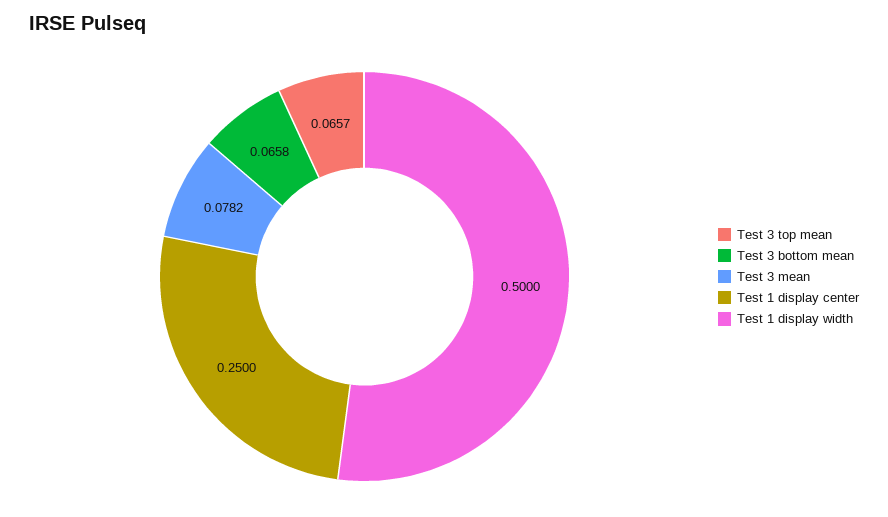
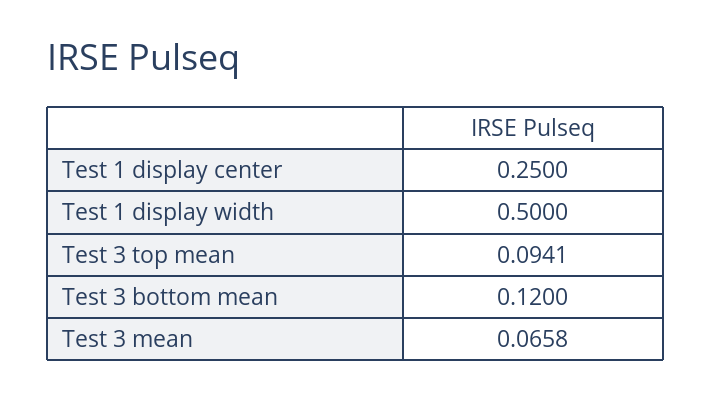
  {
-   "Test 3 top mean": 0.0657,
+   "Test 3 top mean": 0.0941,
-   "Test 3 bottom mean": 0.0658,
+   "Test 3 bottom mean": 0.12,
-   "Test 3 mean": 0.0782,
+   "Test 3 mean": 0.0658,
    "Test 1 display center": 0.25,
    "Test 1 display width": 0.5
  }

